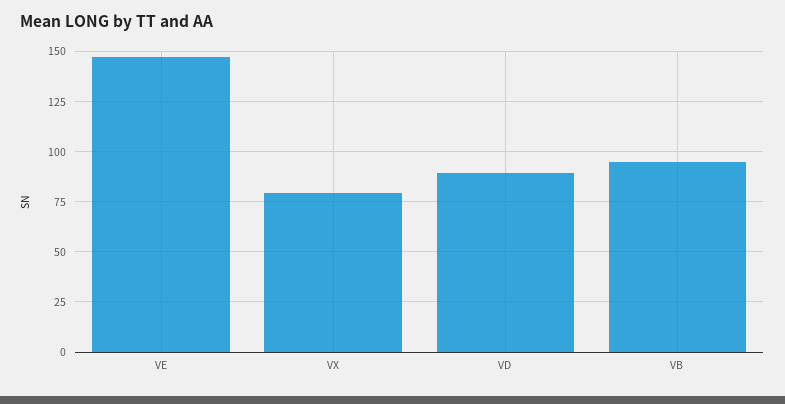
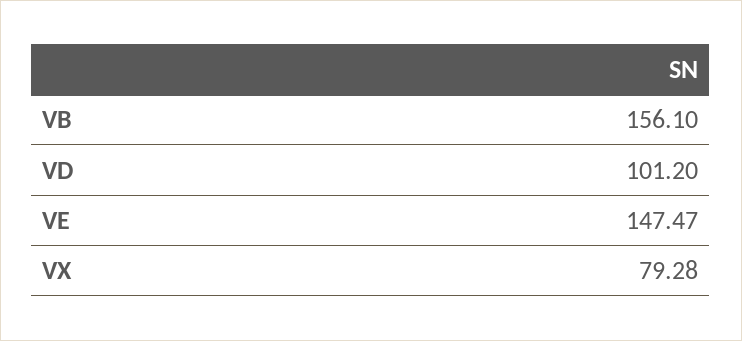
  {
    "VE": 147.47,
    "VX": 79.28,
-   "VD": 90,
+   "VD": 101.2,
-   "VB": 95
+   "VB": 156.1
  }

